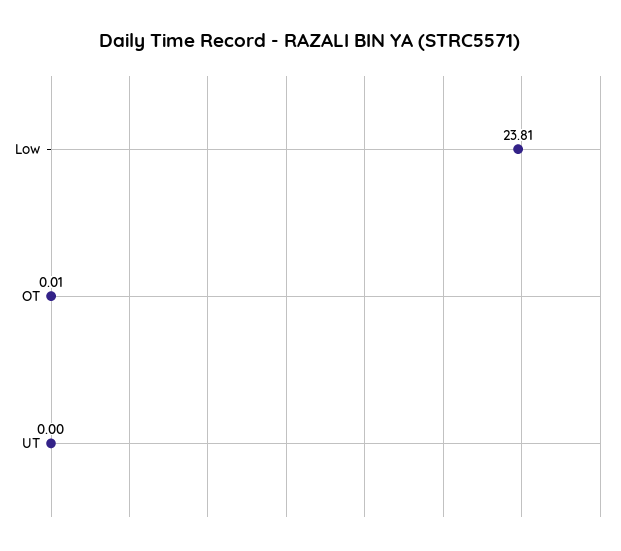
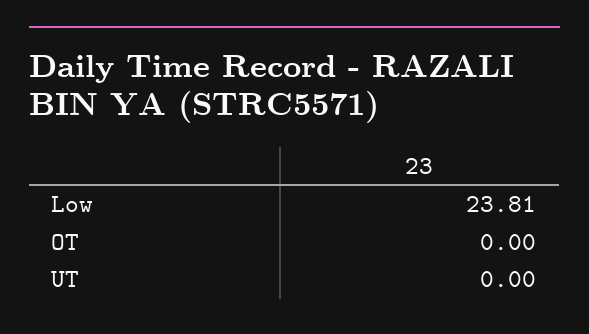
  {
    "Low": 23.81,
-   "OT": 0.01,
+   "OT": 0,
    "UT": 0
  }

